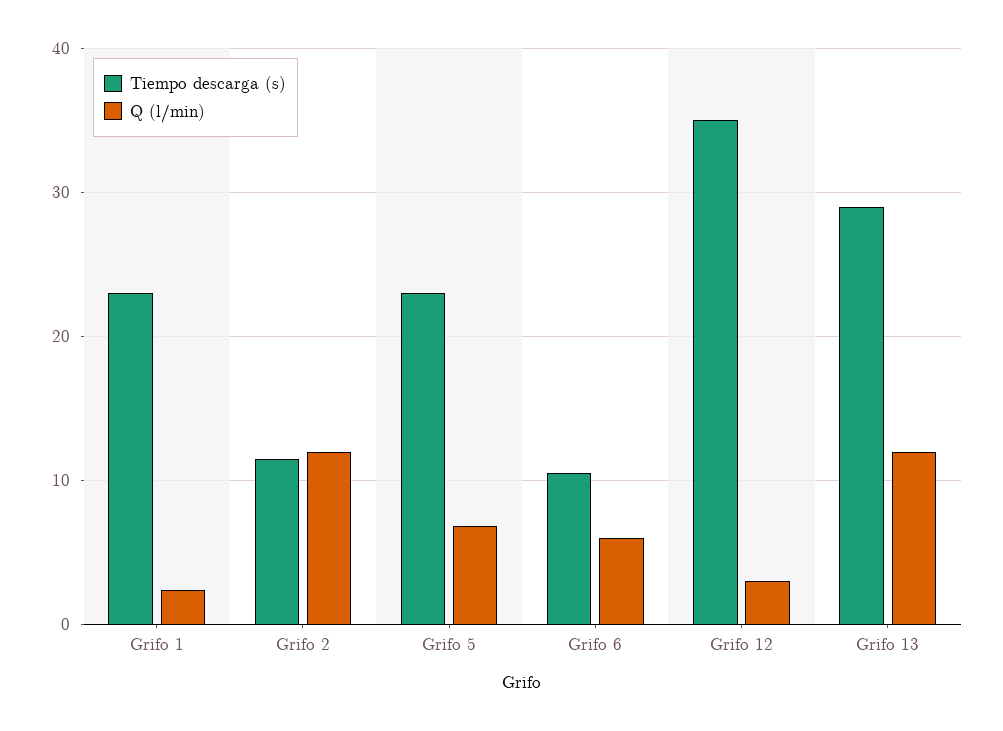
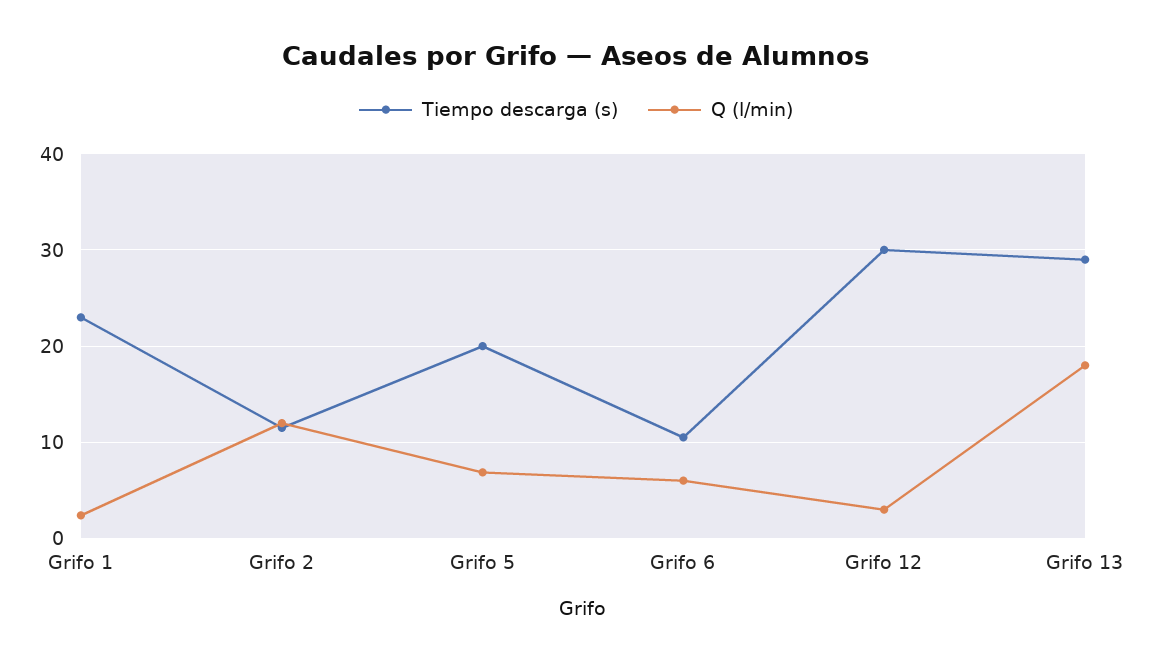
  {
    "Tiempo descarga (s)": {
      "Grifo 1": 23,
      "Grifo 2": 12,
-     "Grifo 5": 23,
+     "Grifo 5": 20,
      "Grifo 6": 11,
-     "Grifo 12": 35,
+     "Grifo 12": 30,
      "Grifo 13": 29
    },
    "Q (l/min)": {
      "Grifo 1": 2,
      "Grifo 2": 12,
      "Grifo 5": 7,
      "Grifo 6": 6,
      "Grifo 12": 3,
-     "Grifo 13": 12
+     "Grifo 13": 18
    }
  }

